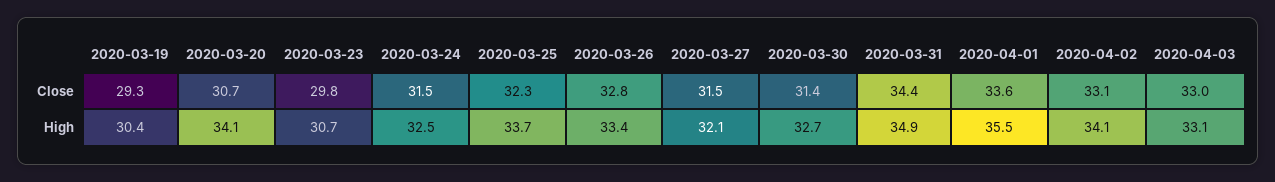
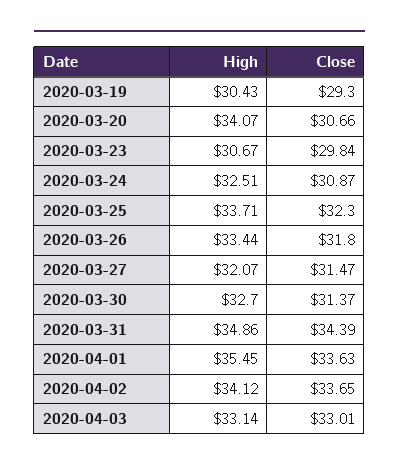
  {
    "2020-03-19": {
      "Close": 29.3,
      "High": 30.43
    },
    "2020-03-20": {
      "Close": 30.66,
      "High": 34.07
    },
    "2020-03-23": {
      "Close": 29.84,
      "High": 30.67
    },
    "2020-03-24": {
-     "Close": 31.5,
+     "Close": 30.87,
      "High": 32.51
    },
    "2020-03-25": {
      "Close": 32.3,
      "High": 33.71
    },
    "2020-03-26": {
-     "Close": 32.8,
+     "Close": 31.8,
      "High": 33.44
    },
    "2020-03-27": {
      "Close": 31.47,
      "High": 32.07
    },
    "2020-03-30": {
      "Close": 31.37,
      "High": 32.7
    },
    "2020-03-31": {
      "Close": 34.39,
      "High": 34.86
    },
    "2020-04-01": {
      "Close": 33.63,
      "High": 35.45
    },
    "2020-04-02": {
-     "Close": 33.1,
+     "Close": 33.65,
      "High": 34.12
    },
    "2020-04-03": {
      "Close": 33.01,
      "High": 33.14
    }
  }

